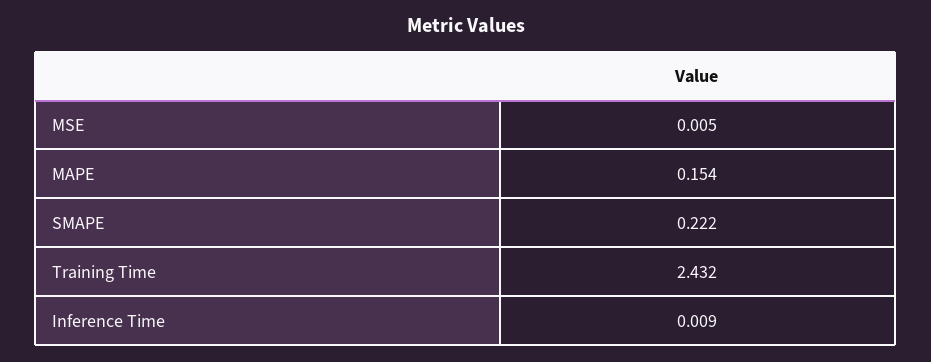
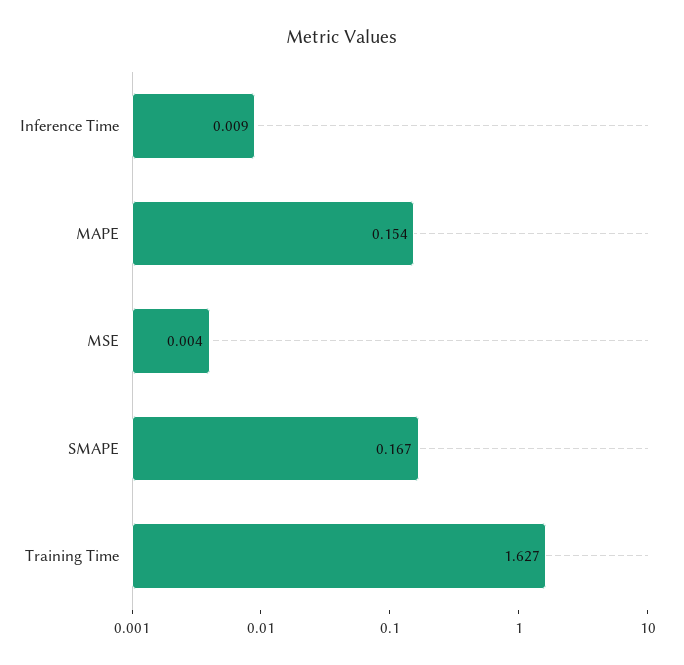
  {
-   "MSE": 0.005,
+   "MSE": 0.004,
    "MAPE": 0.154,
-   "SMAPE": 0.222,
+   "SMAPE": 0.167,
-   "Training Time": 2.432,
+   "Training Time": 1.627,
    "Inference Time": 0.009
  }

